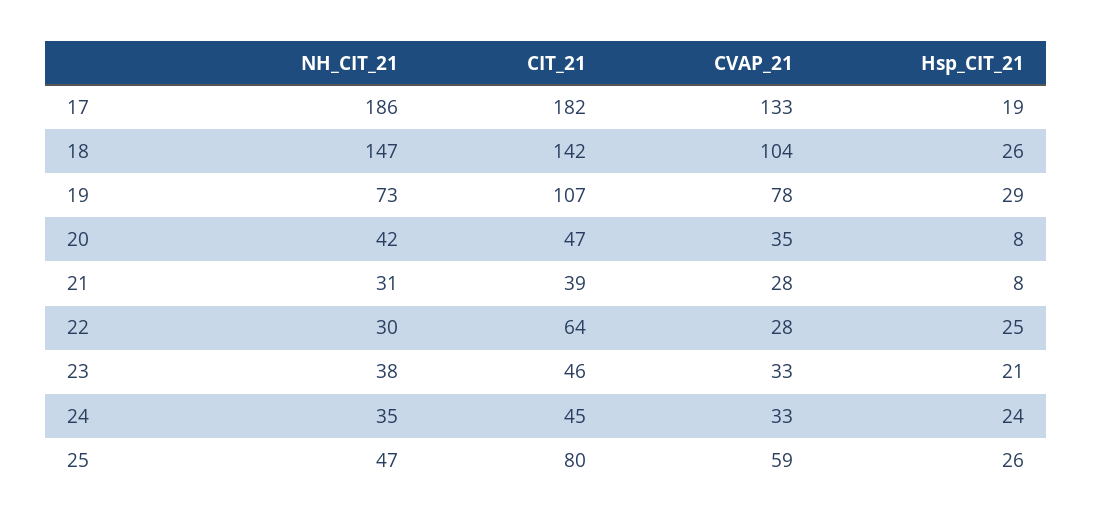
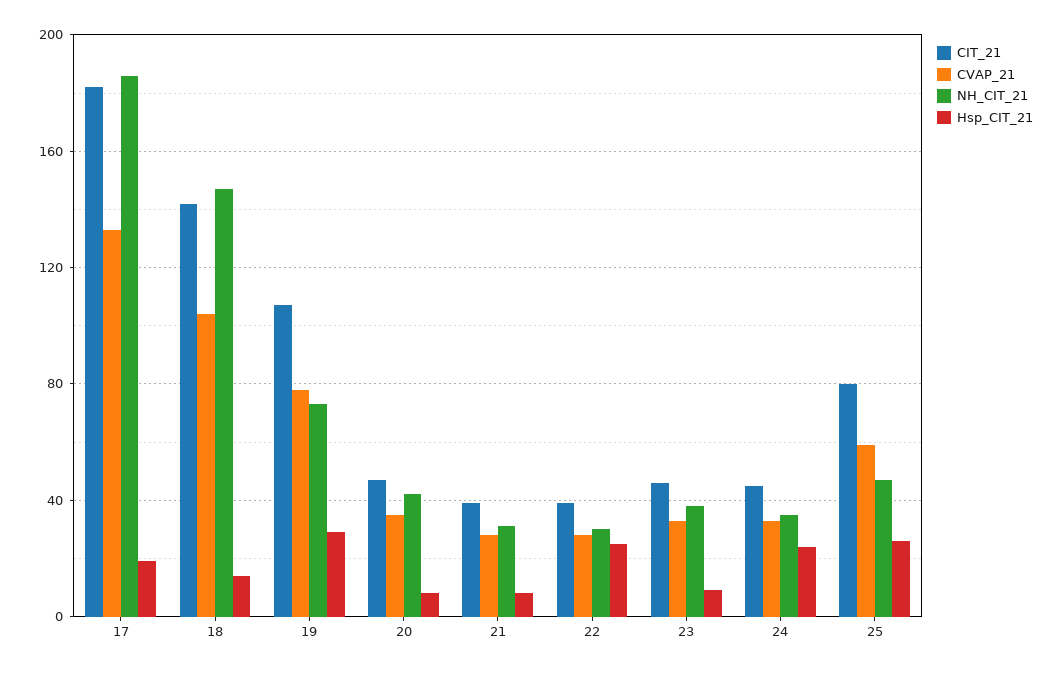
  {
    "NH_CIT_21": {
      "17": 186,
      "18": 147,
      "19": 73,
      "20": 42,
      "21": 31,
      "22": 30,
      "23": 38,
      "24": 35,
      "25": 47
    },
    "CIT_21": {
      "17": 182,
      "18": 142,
      "19": 107,
      "20": 47,
      "21": 39,
-     "22": 64,
+     "22": 40,
      "23": 46,
      "24": 45,
      "25": 80
    },
    "CVAP_21": {
      "17": 133,
      "18": 104,
      "19": 78,
      "20": 35,
      "21": 28,
      "22": 28,
      "23": 33,
      "24": 33,
      "25": 59
    },
    "Hsp_CIT_21": {
      "17": 19,
-     "18": 26,
+     "18": 15,
      "19": 29,
      "20": 8,
      "21": 8,
      "22": 25,
-     "23": 21,
+     "23": 10,
      "24": 24,
      "25": 26
    }
  }

